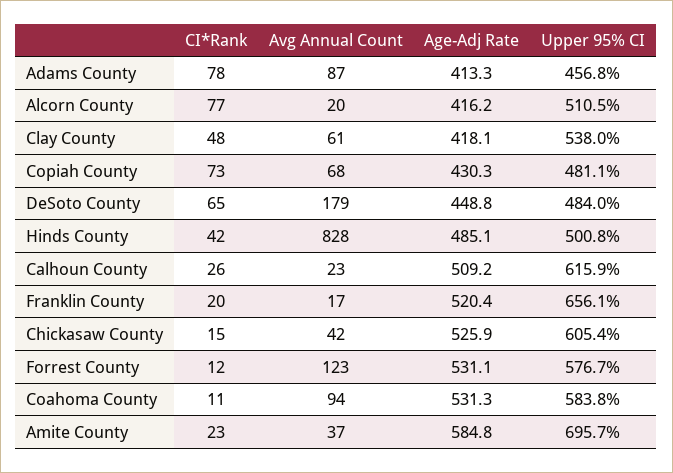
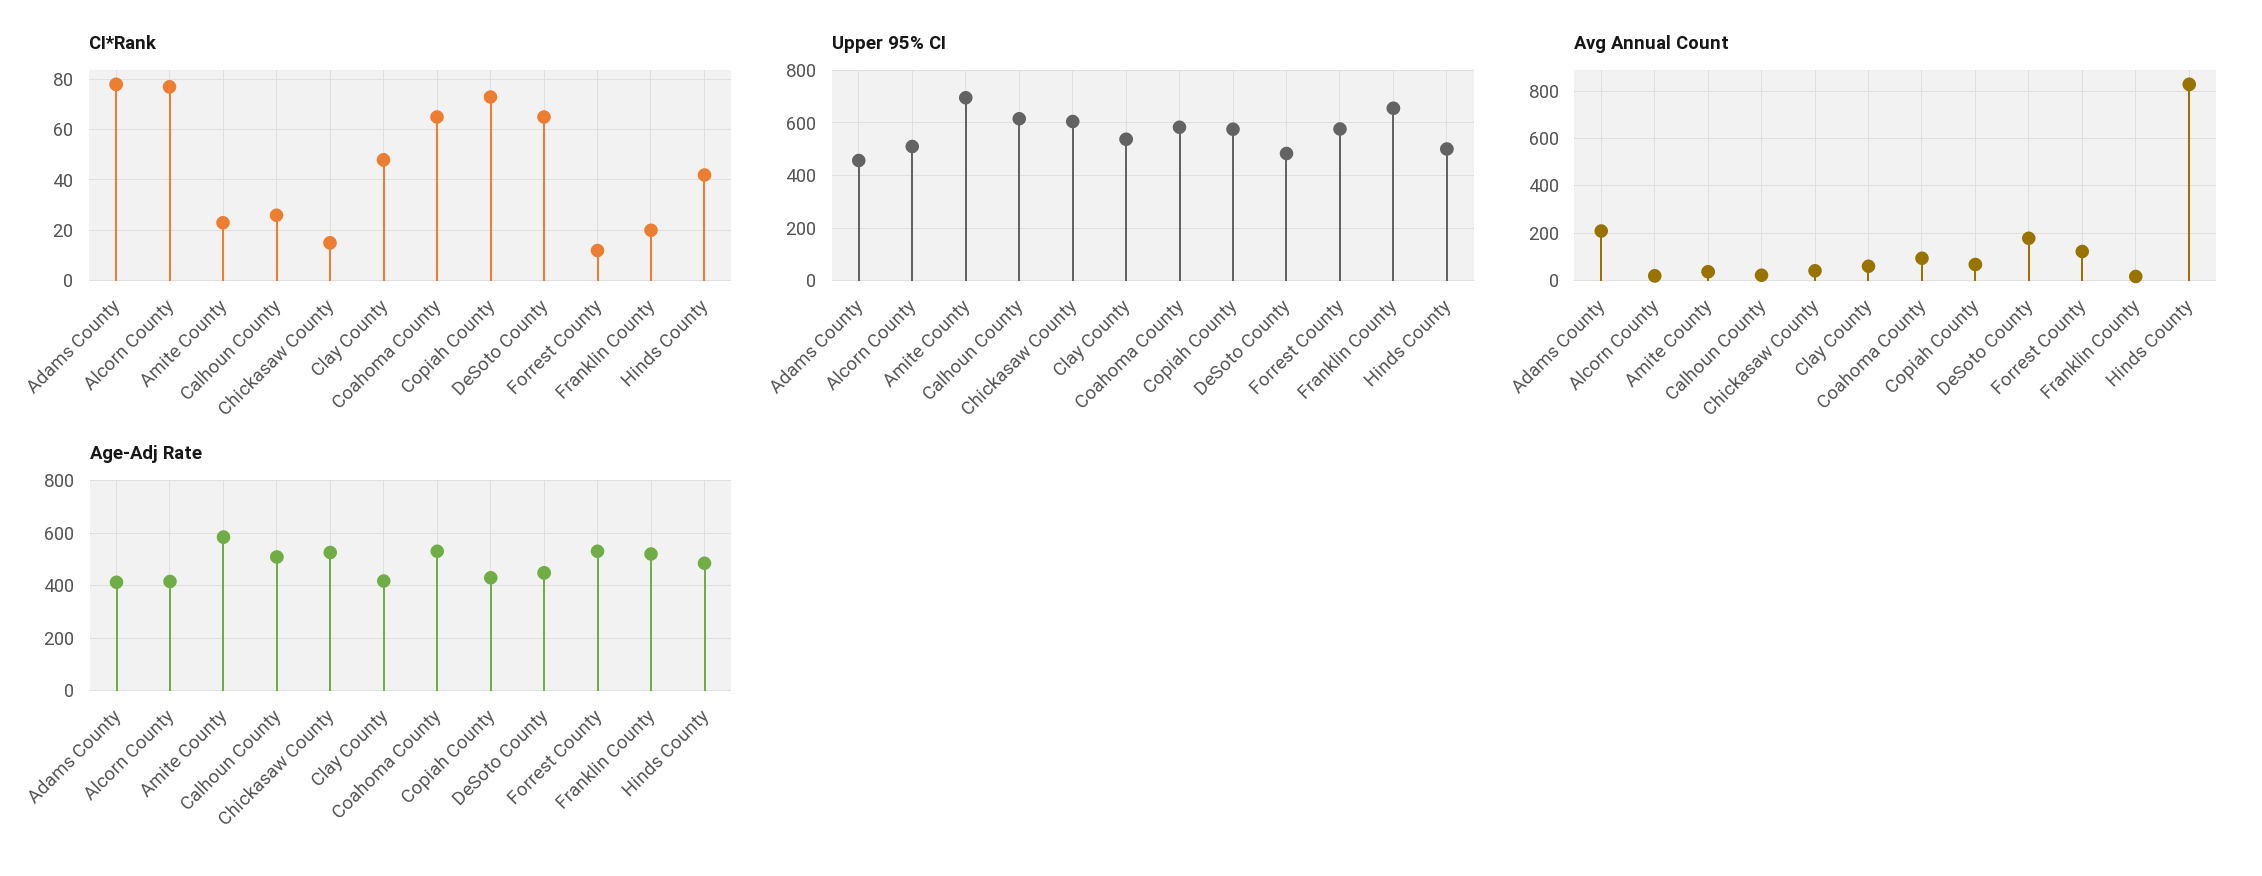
  {
    "CI*Rank": {
      "Adams County": 78,
      "Alcorn County": 77,
      "Clay County": 48,
      "Copiah County": 73,
      "DeSoto County": 65,
      "Hinds County": 42,
      "Calhoun County": 26,
      "Franklin County": 20,
      "Chickasaw County": 15,
      "Forrest County": 12,
-     "Coahoma County": 11,
+     "Coahoma County": 65,
      "Amite County": 23
    },
    "Avg Annual Count": {
-     "Adams County": 87,
+     "Adams County": 200,
      "Alcorn County": 20,
      "Clay County": 61,
      "Copiah County": 68,
      "DeSoto County": 179,
      "Hinds County": 828,
      "Calhoun County": 23,
      "Franklin County": 17,
      "Chickasaw County": 42,
      "Forrest County": 123,
      "Coahoma County": 94,
      "Amite County": 37
    },
    "Age-Adj Rate": {
      "Adams County": 413.3,
      "Alcorn County": 416.2,
      "Clay County": 418.1,
      "Copiah County": 430.3,
      "DeSoto County": 448.8,
      "Hinds County": 485.1,
      "Calhoun County": 509.2,
      "Franklin County": 520.4,
      "Chickasaw County": 525.9,
      "Forrest County": 531.1,
      "Coahoma County": 531.3,
      "Amite County": 584.8
    },
    "Upper 95% CI": {
      "Adams County": 456.8,
      "Alcorn County": 510.5,
      "Clay County": 538,
-     "Copiah County": 481.1,
+     "Copiah County": 575,
      "DeSoto County": 484,
      "Hinds County": 500.8,
      "Calhoun County": 615.9,
      "Franklin County": 656.1,
      "Chickasaw County": 605.4,
      "Forrest County": 576.7,
      "Coahoma County": 583.8,
      "Amite County": 695.7
    }
  }

